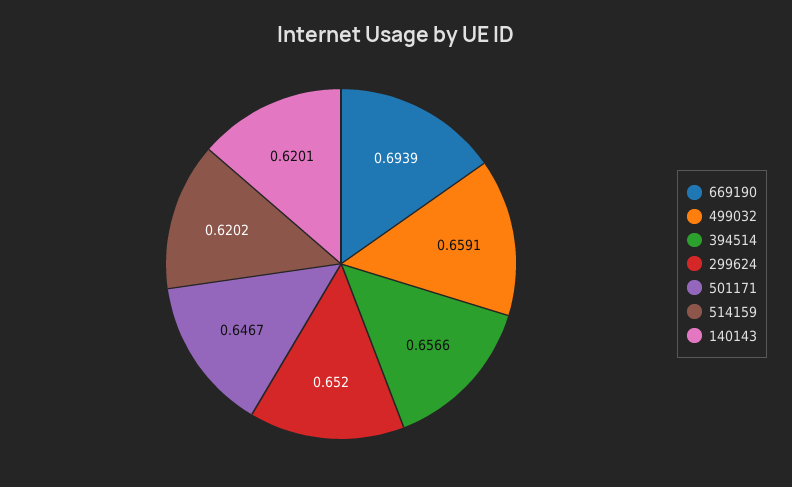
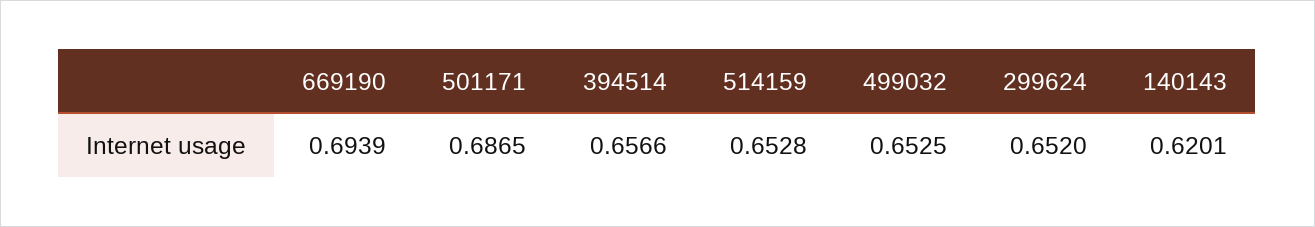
  {
    "669190": 0.6939,
-   "499032": 0.6591,
+   "499032": 0.6525,
    "394514": 0.6566,
    "299624": 0.652,
-   "501171": 0.6467,
+   "501171": 0.6865,
-   "514159": 0.6202,
+   "514159": 0.6528,
    "140143": 0.6201
  }

